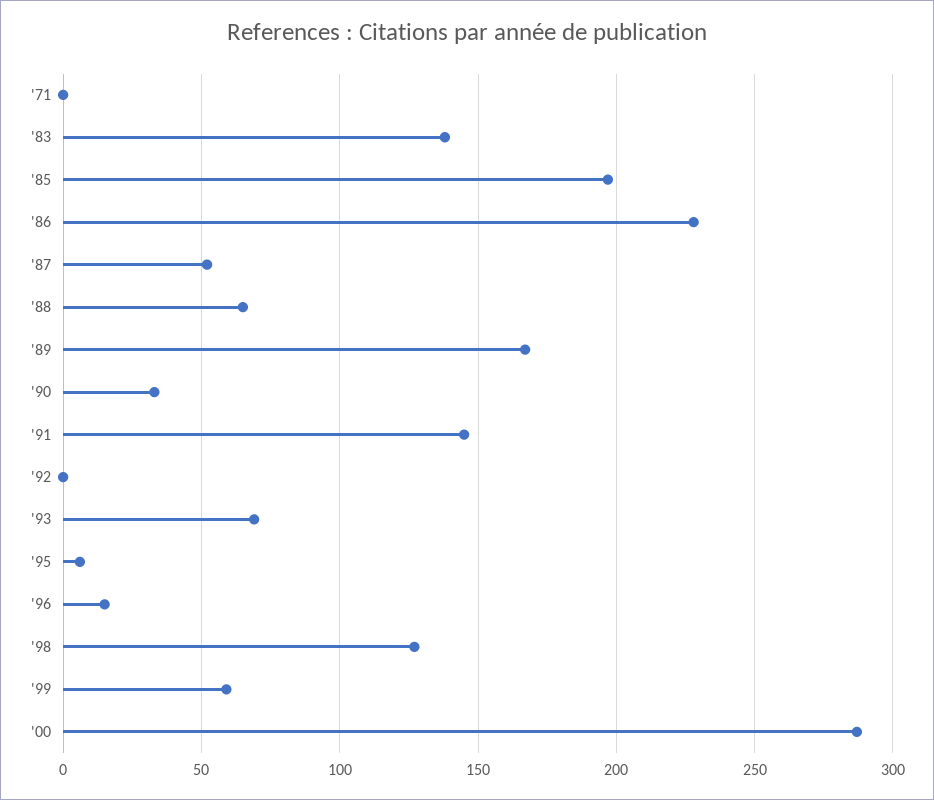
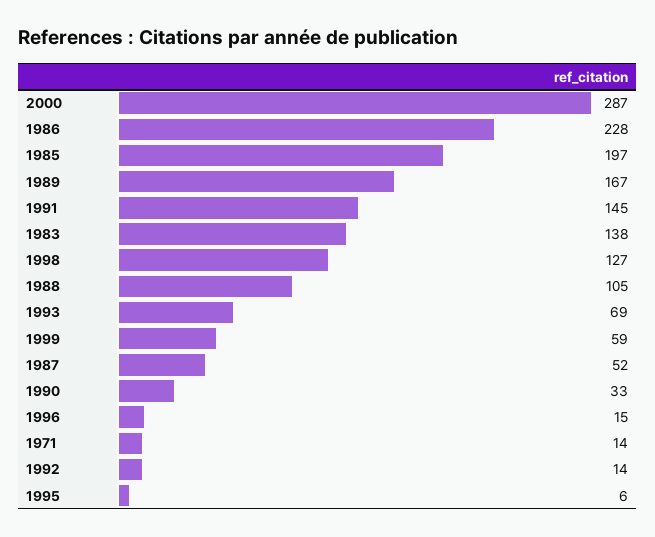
  {
-   "'71": 0,
+   "'71": 14,
    "'83": 138,
    "'85": 197,
    "'86": 228,
    "'87": 52,
-   "'88": 65,
+   "'88": 105,
    "'89": 167,
    "'90": 33,
    "'91": 145,
-   "'92": 0,
+   "'92": 14,
    "'93": 69,
    "'95": 6,
    "'96": 15,
    "'98": 127,
    "'99": 59,
    "'00": 287
  }

